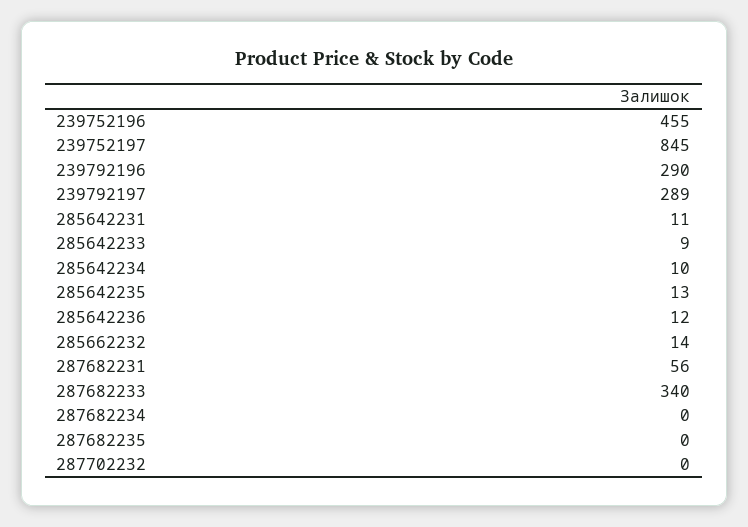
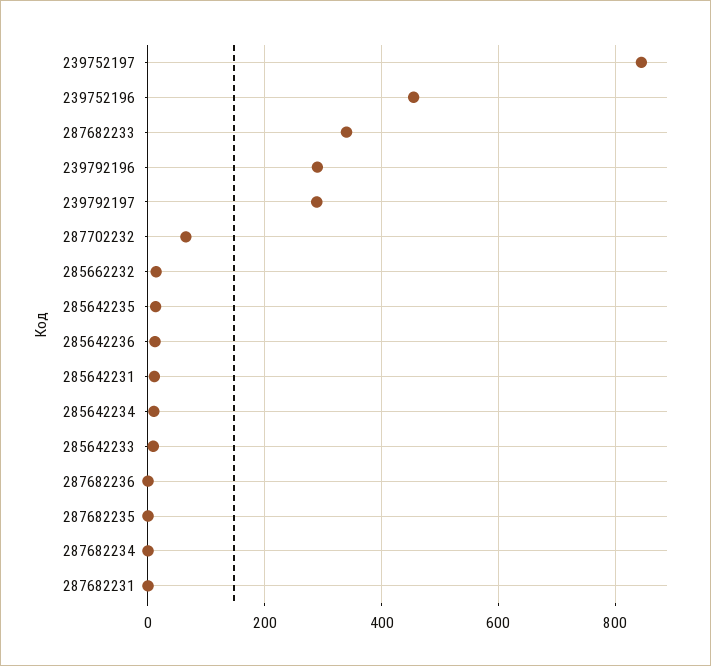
  {
    "239752196": 455,
    "239752197": 845,
    "239792196": 290,
    "239792197": 289,
    "285642231": 11,
    "285642233": 9,
    "285642234": 10,
    "285642235": 13,
    "285642236": 12,
    "285662232": 14,
-   "287682231": 56,
+   "287682231": 0,
    "287682233": 340,
    "287682234": 0,
    "287682235": 0,
-   "287702232": 0
+   "287702232": 60,
+   "287682236": 0
  }

